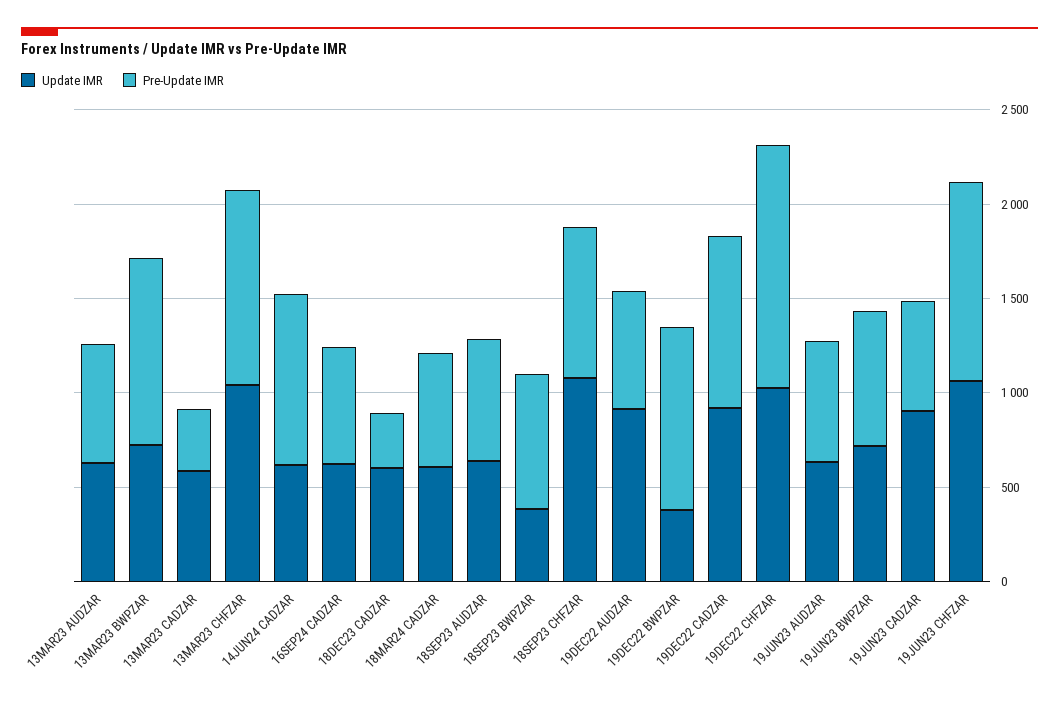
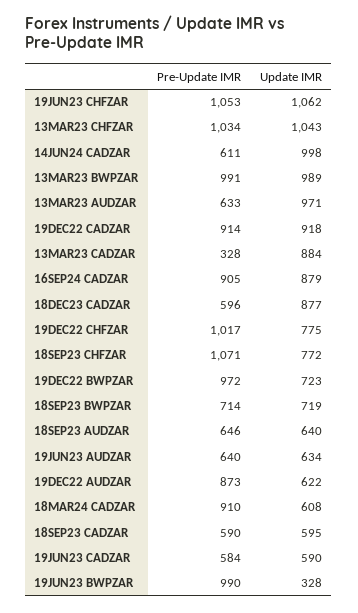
  {
    "Update IMR": {
-     "13MAR23 AUDZAR": 600,
+     "13MAR23 AUDZAR": 971,
-     "13MAR23 BWPZAR": 700,
+     "13MAR23 BWPZAR": 989,
-     "13MAR23 CADZAR": 600,
+     "13MAR23 CADZAR": 884,
      "13MAR23 CHFZAR": 1043,
-     "14JUN24 CADZAR": 600,
+     "14JUN24 CADZAR": 998,
-     "16SEP24 CADZAR": 600,
+     "16SEP24 CADZAR": 879,
-     "18DEC23 CADZAR": 600,
+     "18DEC23 CADZAR": 877,
      "18MAR24 CADZAR": 608,
      "18SEP23 AUDZAR": 640,
-     "18SEP23 BWPZAR": 400,
+     "18SEP23 BWPZAR": 719,
-     "18SEP23 CHFZAR": 1100,
+     "18SEP23 CHFZAR": 772,
-     "19DEC22 AUDZAR": 900,
+     "19DEC22 AUDZAR": 622,
-     "19DEC22 BWPZAR": 400,
+     "19DEC22 BWPZAR": 723,
      "19DEC22 CADZAR": 918,
-     "19DEC22 CHFZAR": 1000,
+     "19DEC22 CHFZAR": 775,
      "19JUN23 AUDZAR": 634,
-     "19JUN23 BWPZAR": 700,
+     "19JUN23 BWPZAR": 328,
-     "19JUN23 CADZAR": 900,
+     "19JUN23 CADZAR": 590,
-     "19JUN23 CHFZAR": 1062
+     "19JUN23 CHFZAR": 1062,
+     "18SEP23 CADZAR": 595
    },
    "Pre-Update IMR": {
      "13MAR23 AUDZAR": 633,
      "13MAR23 BWPZAR": 991,
      "13MAR23 CADZAR": 328,
      "13MAR23 CHFZAR": 1034,
-     "14JUN24 CADZAR": 900,
+     "14JUN24 CADZAR": 611,
-     "16SEP24 CADZAR": 600,
+     "16SEP24 CADZAR": 905,
-     "18DEC23 CADZAR": 300,
+     "18DEC23 CADZAR": 596,
-     "18MAR24 CADZAR": 600,
+     "18MAR24 CADZAR": 910,
      "18SEP23 AUDZAR": 646,
      "18SEP23 BWPZAR": 714,
-     "18SEP23 CHFZAR": 800,
+     "18SEP23 CHFZAR": 1071,
-     "19DEC22 AUDZAR": 600,
+     "19DEC22 AUDZAR": 873,
      "19DEC22 BWPZAR": 972,
      "19DEC22 CADZAR": 914,
-     "19DEC22 CHFZAR": 1300,
+     "19DEC22 CHFZAR": 1017,
      "19JUN23 AUDZAR": 640,
-     "19JUN23 BWPZAR": 700,
+     "19JUN23 BWPZAR": 990,
      "19JUN23 CADZAR": 584,
-     "19JUN23 CHFZAR": 1053
+     "19JUN23 CHFZAR": 1053,
+     "18SEP23 CADZAR": 590
    }
  }

